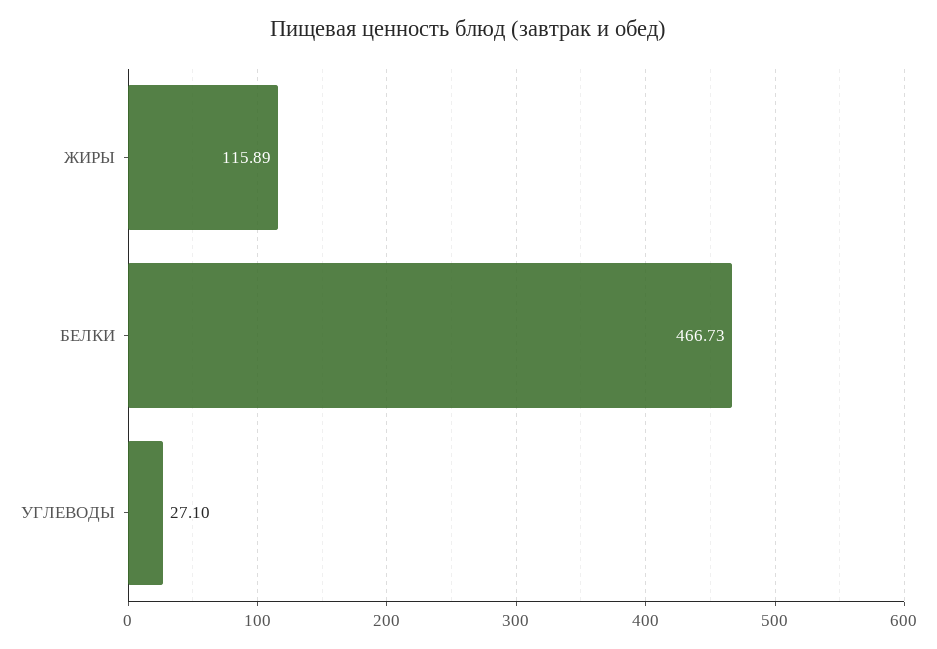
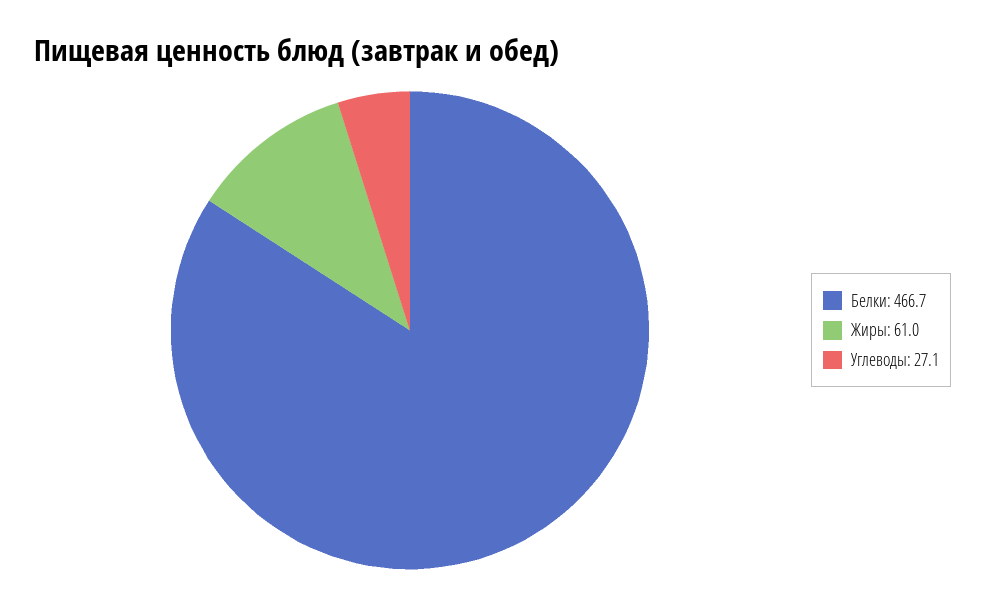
  {
-   "ЖИРЫ": 115.89,
+   "ЖИРЫ": 61,
    "БЕЛКИ": 466.73,
    "УГЛЕВОДЫ": 27.1
  }

